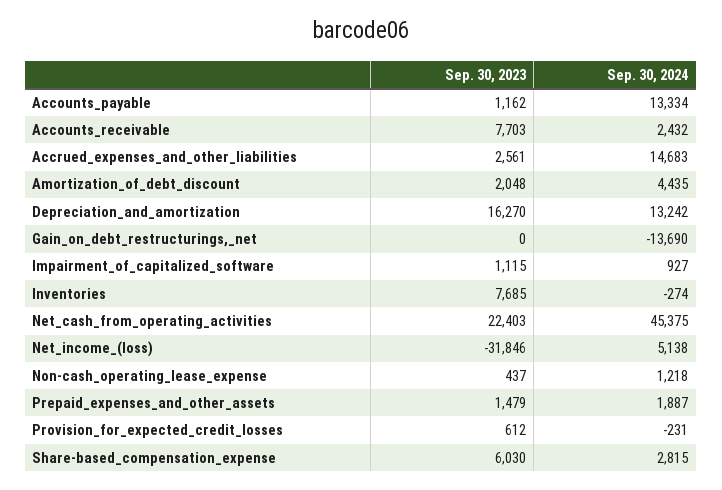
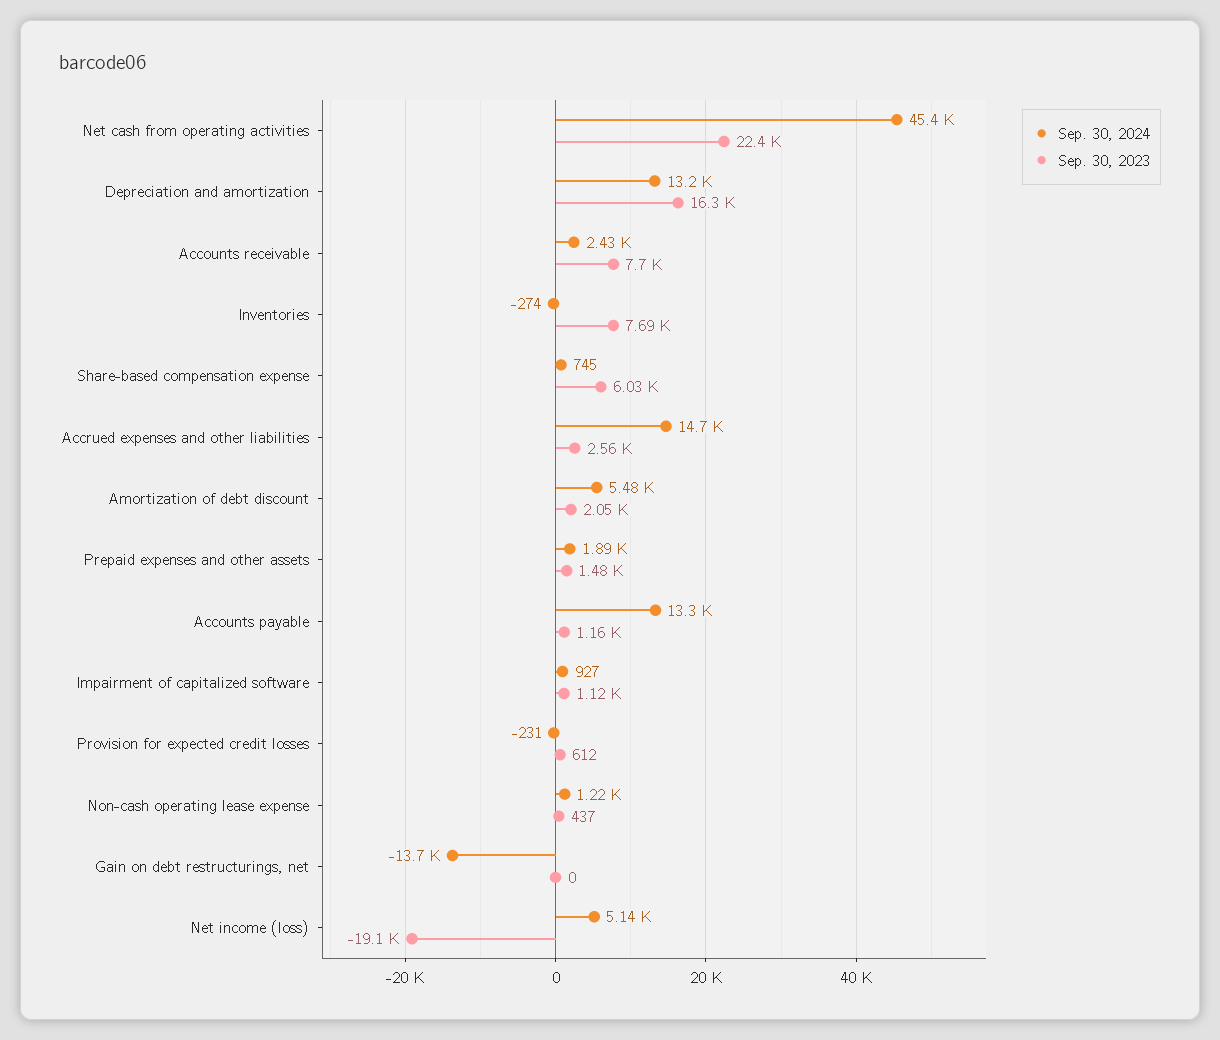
  {
    "Sep. 30, 2023": {
      "Accounts_payable": 1162,
      "Accounts_receivable": 7703,
      "Accrued_expenses_and_other_liabilities": 2561,
      "Amortization_of_debt_discount": 2048,
      "Depreciation_and_amortization": 16270,
      "Gain_on_debt_restructurings,_net": 0,
      "Impairment_of_capitalized_software": 1115,
      "Inventories": 7685,
      "Net_cash_from_operating_activities": 22403,
-     "Net_income_(loss)": -31846,
+     "Net_income_(loss)": -19100,
      "Non-cash_operating_lease_expense": 437,
      "Prepaid_expenses_and_other_assets": 1479,
      "Provision_for_expected_credit_losses": 612,
      "Share-based_compensation_expense": 6030
    },
    "Sep. 30, 2024": {
      "Accounts_payable": 13334,
      "Accounts_receivable": 2432,
      "Accrued_expenses_and_other_liabilities": 14683,
-     "Amortization_of_debt_discount": 4435,
+     "Amortization_of_debt_discount": 5480,
      "Depreciation_and_amortization": 13242,
      "Gain_on_debt_restructurings,_net": -13690,
      "Impairment_of_capitalized_software": 927,
      "Inventories": -274,
      "Net_cash_from_operating_activities": 45375,
      "Net_income_(loss)": 5138,
      "Non-cash_operating_lease_expense": 1218,
      "Prepaid_expenses_and_other_assets": 1887,
      "Provision_for_expected_credit_losses": -231,
-     "Share-based_compensation_expense": 2815
+     "Share-based_compensation_expense": 745
    }
  }

